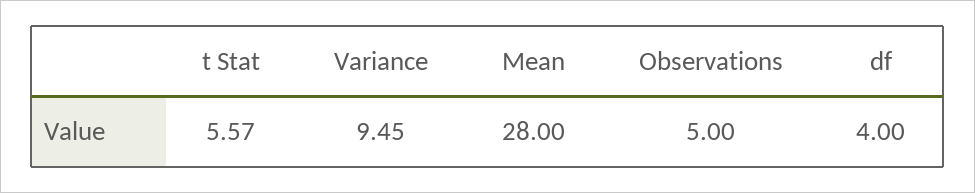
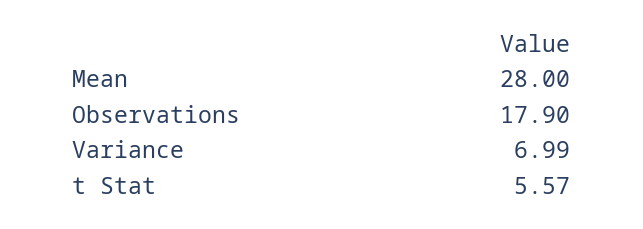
  {
    "t Stat": 5.57,
-   "Variance": 9.45,
+   "Variance": 6.99,
    "Mean": 28,
-   "Observations": 5,
+   "Observations": 17.9
-   "df": 4
  }

